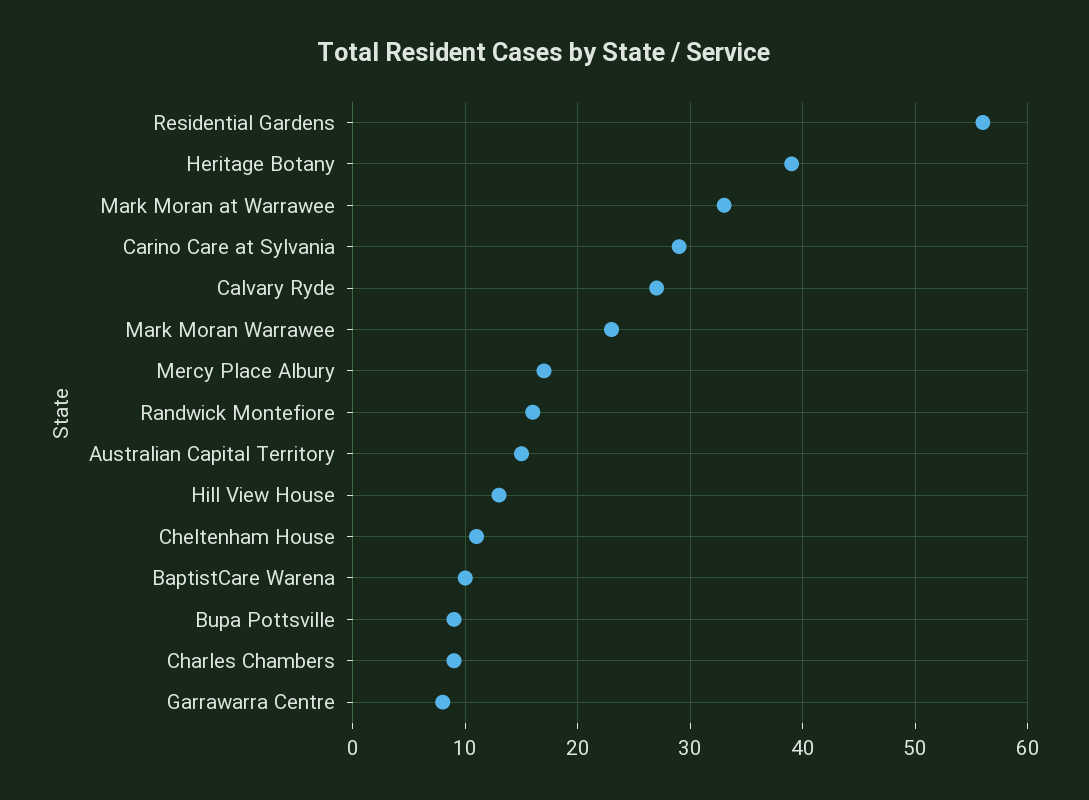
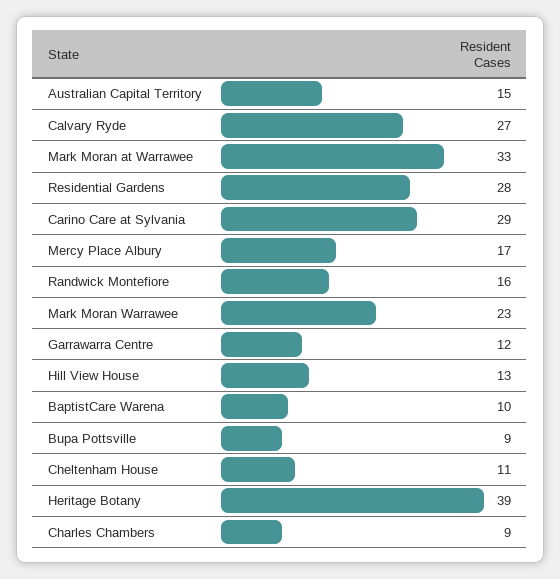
  {
-   "Residential Gardens": 56,
+   "Residential Gardens": 28,
    "Heritage Botany": 39,
    "Mark Moran at Warrawee": 33,
    "Carino Care at Sylvania": 29,
    "Calvary Ryde": 27,
    "Mark Moran Warrawee": 23,
    "Mercy Place Albury": 17,
    "Randwick Montefiore": 16,
    "Australian Capital Territory": 15,
    "Hill View House": 13,
    "Cheltenham House": 11,
    "BaptistCare Warena": 10,
    "Bupa Pottsville": 9,
    "Charles Chambers": 9,
-   "Garrawarra Centre": 8
+   "Garrawarra Centre": 12
  }

